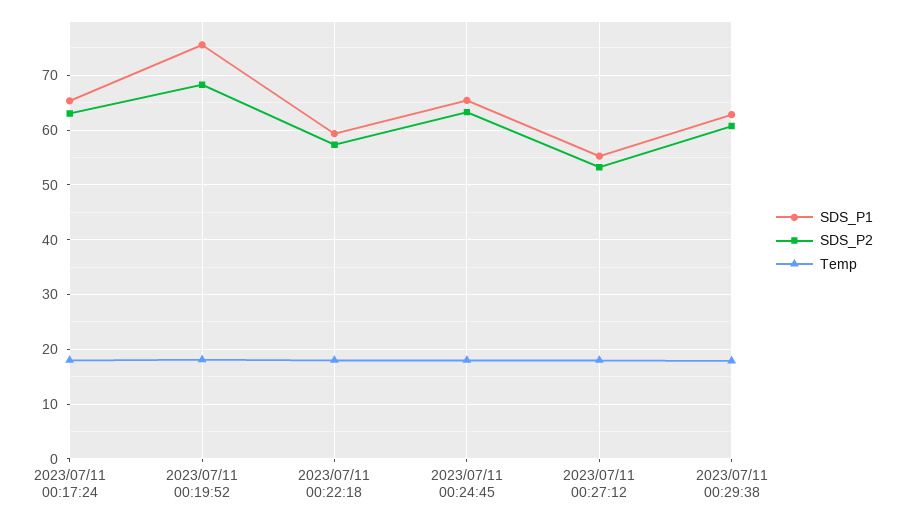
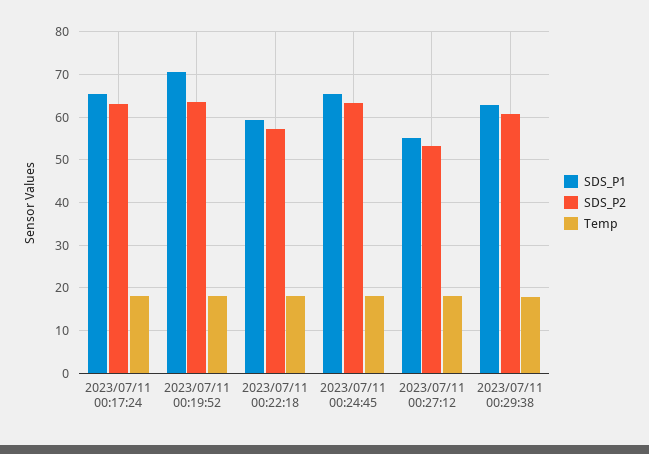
  {
    "SDS_P1": {
      "2023/07/11 00:17:24": 66,
-     "2023/07/11 00:19:52": 76,
+     "2023/07/11 00:19:52": 70,
      "2023/07/11 00:22:18": 60,
      "2023/07/11 00:24:45": 66,
      "2023/07/11 00:27:12": 56,
      "2023/07/11 00:29:38": 62
    },
    "SDS_P2": {
      "2023/07/11 00:17:24": 64,
-     "2023/07/11 00:19:52": 68,
+     "2023/07/11 00:19:52": 64,
      "2023/07/11 00:22:18": 58,
      "2023/07/11 00:24:45": 64,
      "2023/07/11 00:27:12": 54,
      "2023/07/11 00:29:38": 60
    },
    "Temp": {
      "2023/07/11 00:17:24": 18,
      "2023/07/11 00:19:52": 18,
      "2023/07/11 00:22:18": 18,
      "2023/07/11 00:24:45": 18,
      "2023/07/11 00:27:12": 18,
      "2023/07/11 00:29:38": 18
    }
  }

